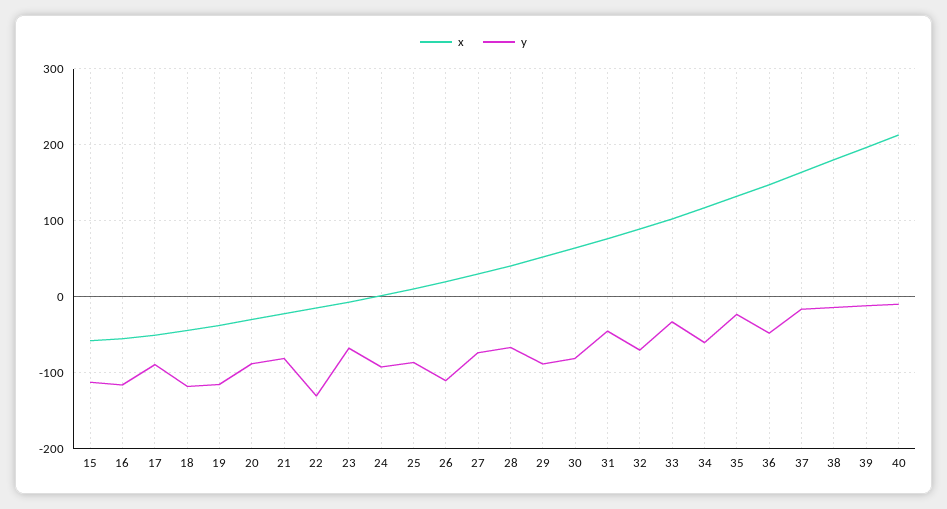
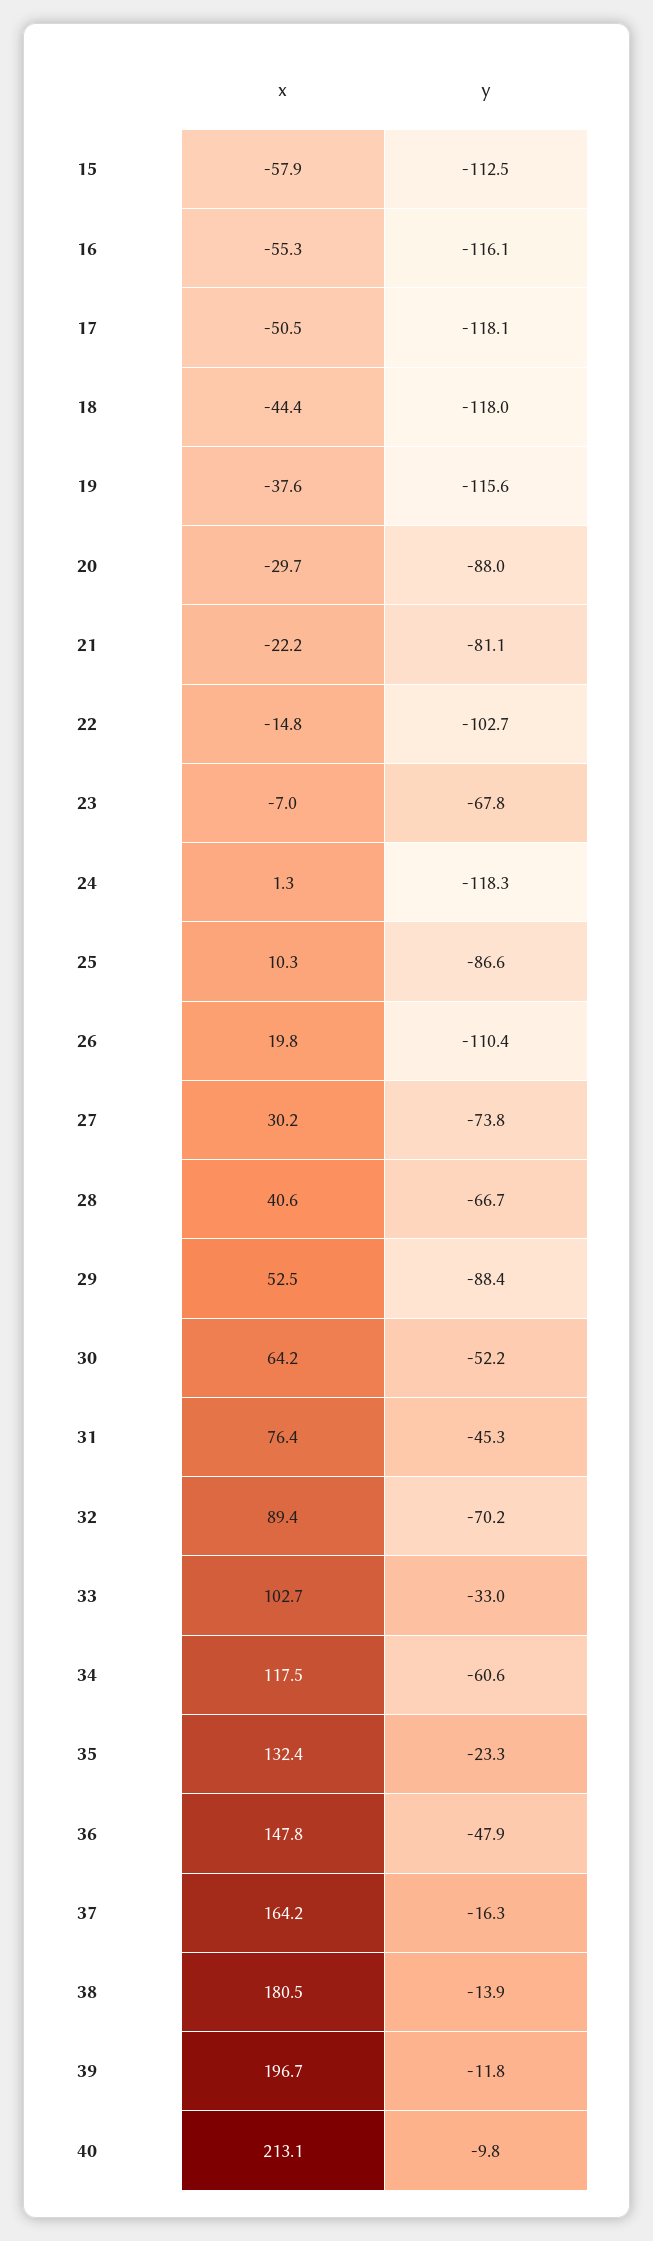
  {
    "x": {
      "15": -57.9,
      "16": -55.3,
      "17": -50.5,
      "18": -44.4,
      "19": -37.6,
      "20": -29.7,
      "21": -22.2,
      "22": -14.8,
      "23": -7,
      "24": 1.3,
      "25": 10.3,
      "26": 19.8,
      "27": 30.2,
      "28": 40.6,
      "29": 52.5,
      "30": 64.2,
      "31": 76.4,
      "32": 89.4,
      "33": 102.7,
      "34": 117.5,
      "35": 132.4,
      "36": 147.8,
      "37": 164.2,
      "38": 180.5,
      "39": 196.7,
      "40": 213.1
    },
    "y": {
      "15": -112.5,
      "16": -116.1,
-     "17": -90,
+     "17": -118.1,
      "18": -118,
      "19": -115.6,
      "20": -88,
      "21": -81.1,
-     "22": -130,
+     "22": -102.7,
      "23": -67.8,
-     "24": -90,
+     "24": -118.3,
      "25": -86.6,
      "26": -110.4,
      "27": -73.8,
      "28": -66.7,
      "29": -88.4,
-     "30": -80,
+     "30": -52.2,
      "31": -45.3,
      "32": -70.2,
      "33": -33,
      "34": -60.6,
      "35": -23.3,
      "36": -47.9,
      "37": -16.3,
      "38": -13.9,
      "39": -11.8,
      "40": -9.8
    }
  }

